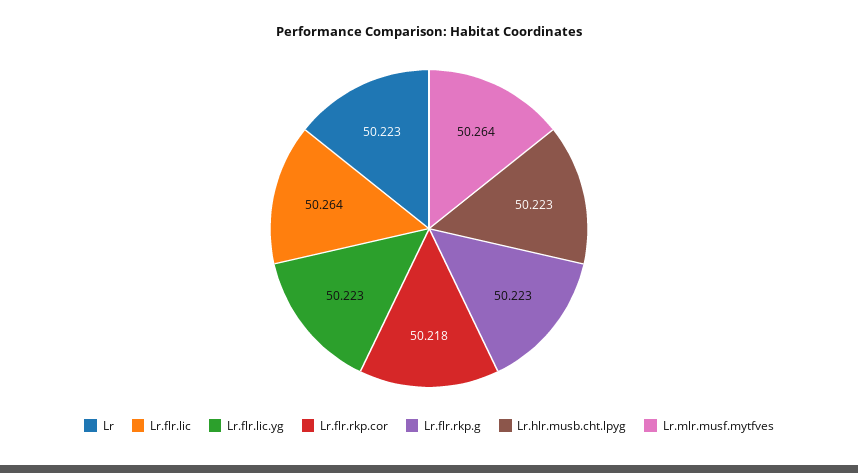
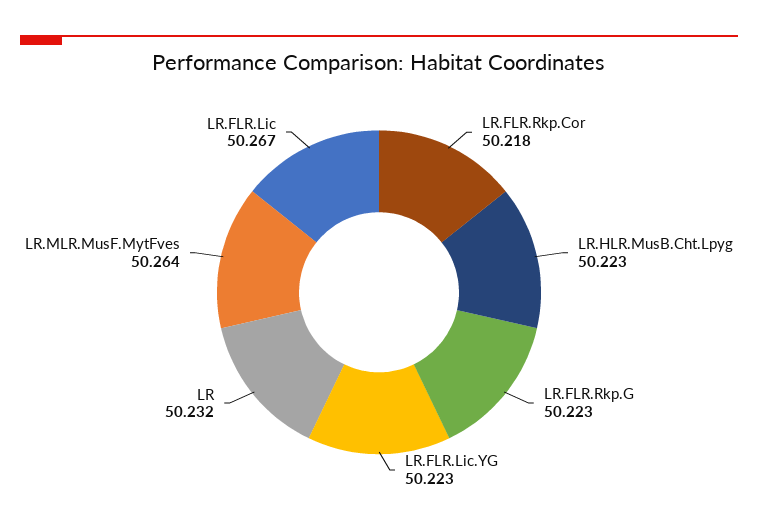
  {
-   "Lr": 50.223,
+   "Lr": 50.232,
-   "Lr.flr.lic": 50.264,
+   "Lr.flr.lic": 50.267,
    "Lr.flr.lic.yg": 50.223,
    "Lr.flr.rkp.cor": 50.218,
    "Lr.flr.rkp.g": 50.223,
    "Lr.hlr.musb.cht.lpyg": 50.223,
    "Lr.mlr.musf.mytfves": 50.264
  }

